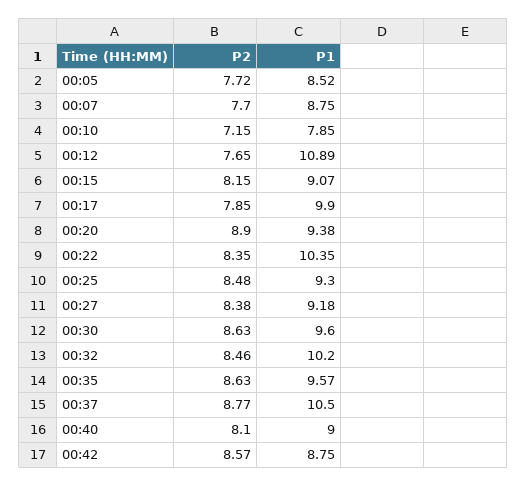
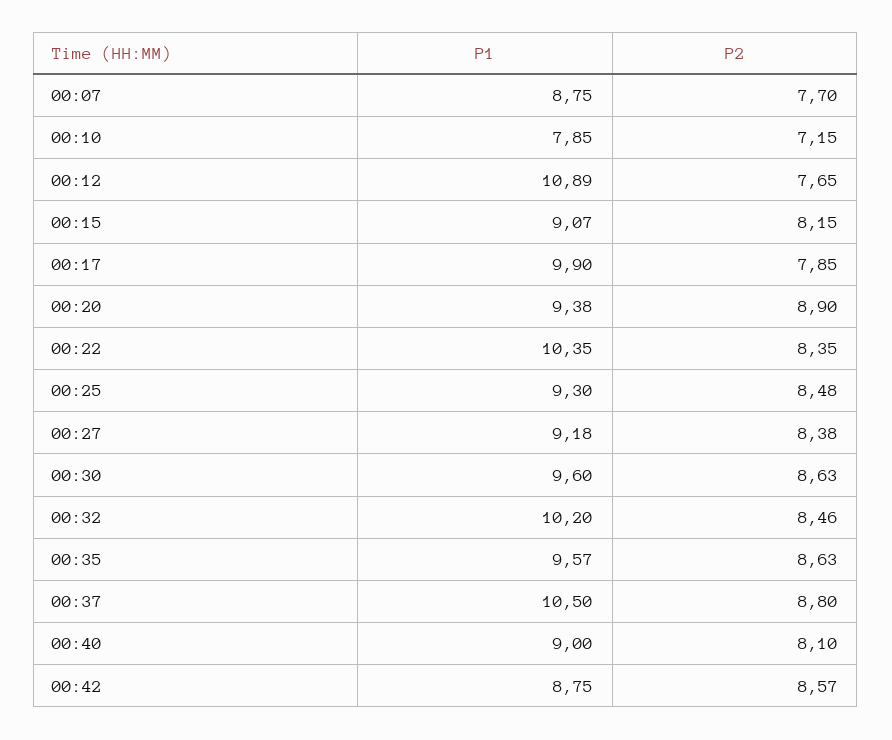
  {
    "P2": {
-     "00:05": 7.72,
      "00:07": 7.7,
      "00:10": 7.15,
      "00:12": 7.65,
      "00:15": 8.15,
      "00:17": 7.85,
      "00:20": 8.9,
      "00:22": 8.35,
      "00:25": 8.48,
      "00:27": 8.38,
      "00:30": 8.63,
      "00:32": 8.46,
      "00:35": 8.63,
-     "00:37": 8.77,
+     "00:37": 8.8,
      "00:40": 8.1,
      "00:42": 8.57
    },
    "P1": {
-     "00:05": 8.52,
      "00:07": 8.75,
      "00:10": 7.85,
      "00:12": 10.89,
      "00:15": 9.07,
      "00:17": 9.9,
      "00:20": 9.38,
      "00:22": 10.35,
      "00:25": 9.3,
      "00:27": 9.18,
      "00:30": 9.6,
      "00:32": 10.2,
      "00:35": 9.57,
      "00:37": 10.5,
      "00:40": 9,
      "00:42": 8.75
    }
  }

